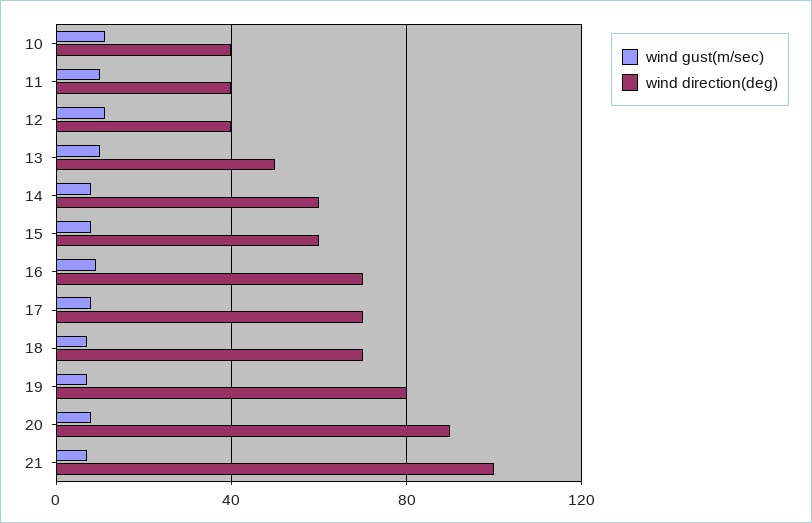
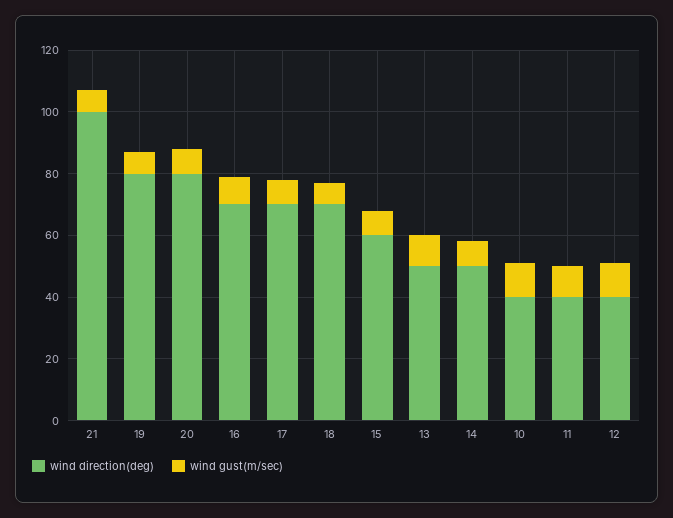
  {
    "wind gust(m/sec)": {
      "10": 10,
      "11": 10,
      "12": 10,
      "13": 10,
      "14": 10,
      "15": 10,
      "16": 10,
      "17": 10,
      "18": 5,
      "19": 5,
      "20": 10,
      "21": 5
    },
    "wind direction(deg)": {
      "10": 40,
      "11": 40,
      "12": 40,
      "13": 50,
-     "14": 60,
+     "14": 50,
      "15": 60,
      "16": 70,
      "17": 70,
      "18": 70,
      "19": 80,
-     "20": 90,
+     "20": 80,
      "21": 100
    }
  }

